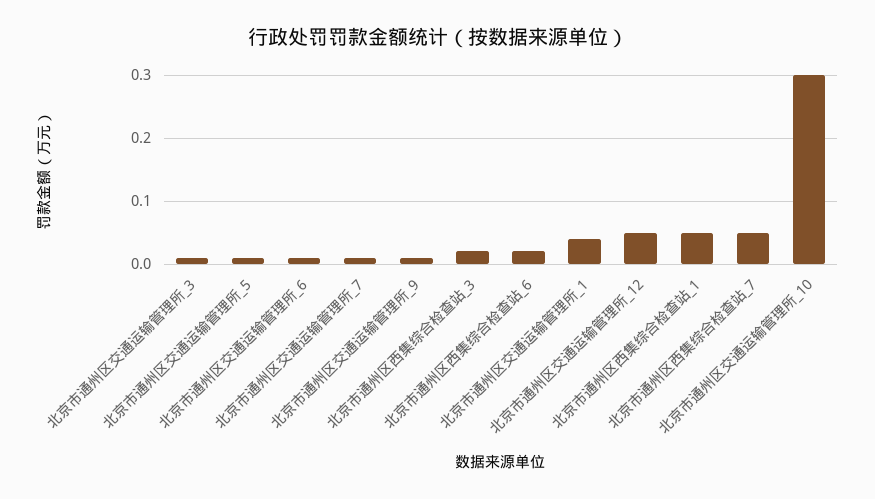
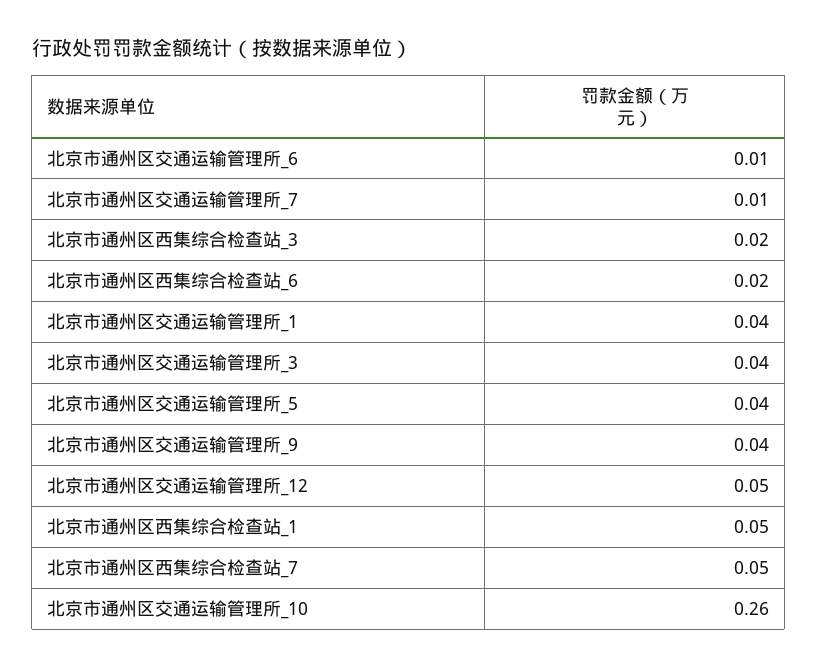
  {
-   "北京市通州区交通运输管理所_3": 0.01,
+   "北京市通州区交通运输管理所_3": 0.04,
-   "北京市通州区交通运输管理所_5": 0.01,
+   "北京市通州区交通运输管理所_5": 0.04,
    "北京市通州区交通运输管理所_6": 0.01,
    "北京市通州区交通运输管理所_7": 0.01,
-   "北京市通州区交通运输管理所_9": 0.01,
+   "北京市通州区交通运输管理所_9": 0.04,
    "北京市通州区西集综合检查站_3": 0.02,
    "北京市通州区西集综合检查站_6": 0.02,
    "北京市通州区交通运输管理所_1": 0.04,
    "北京市通州区交通运输管理所_12": 0.05,
    "北京市通州区西集综合检查站_1": 0.05,
    "北京市通州区西集综合检查站_7": 0.05,
-   "北京市通州区交通运输管理所_10": 0.3
+   "北京市通州区交通运输管理所_10": 0.26
  }

